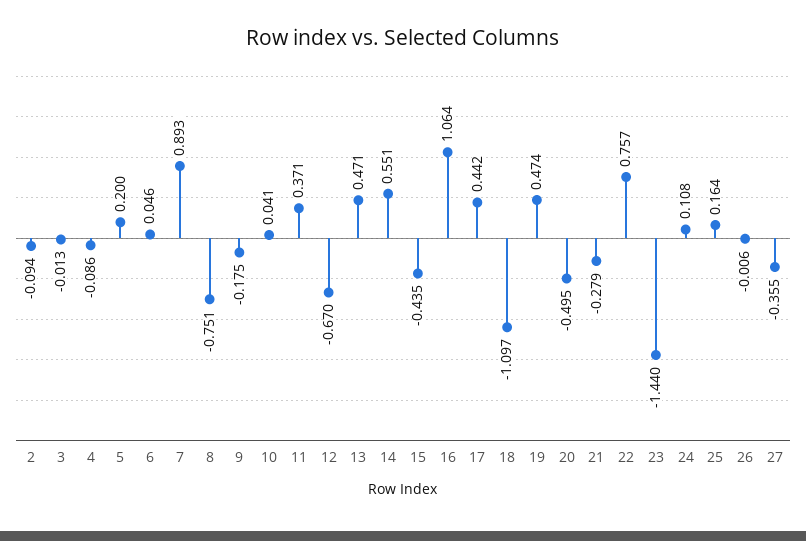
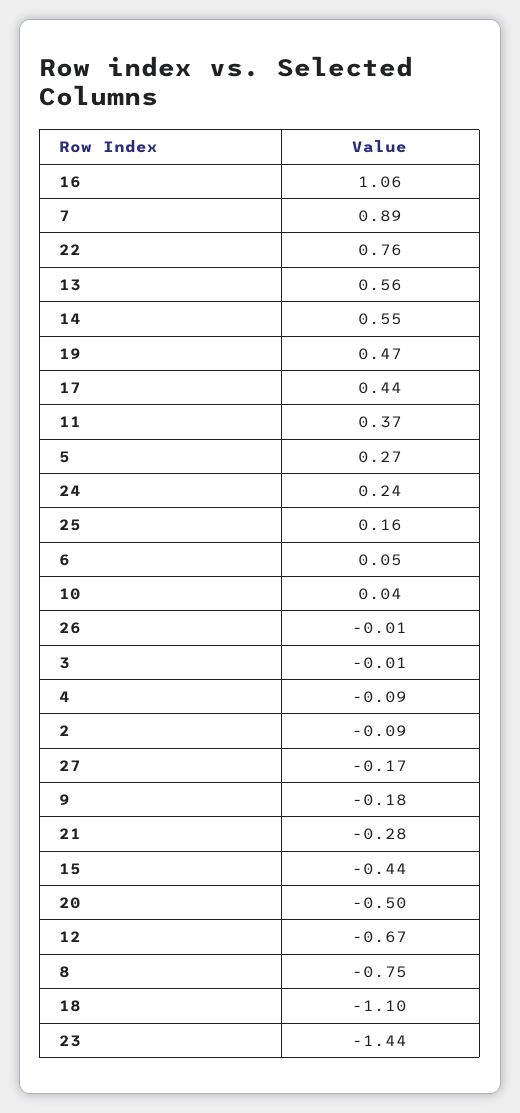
  {
    "2": -0.094,
    "3": -0.013,
    "4": -0.086,
-   "5": 0.2,
+   "5": 0.27,
    "6": 0.046,
    "7": 0.893,
    "8": -0.751,
    "9": -0.175,
    "10": 0.041,
    "11": 0.371,
    "12": -0.67,
-   "13": 0.471,
+   "13": 0.56,
    "14": 0.551,
    "15": -0.435,
    "16": 1.064,
    "17": 0.442,
    "18": -1.097,
    "19": 0.474,
    "20": -0.495,
    "21": -0.279,
    "22": 0.757,
    "23": -1.44,
-   "24": 0.108,
+   "24": 0.24,
    "25": 0.164,
    "26": -0.006,
-   "27": -0.355
+   "27": -0.17
  }

